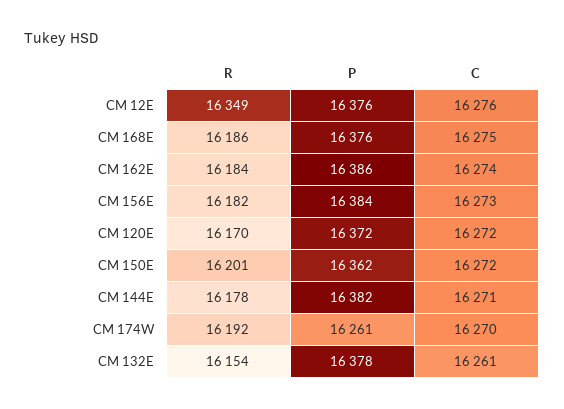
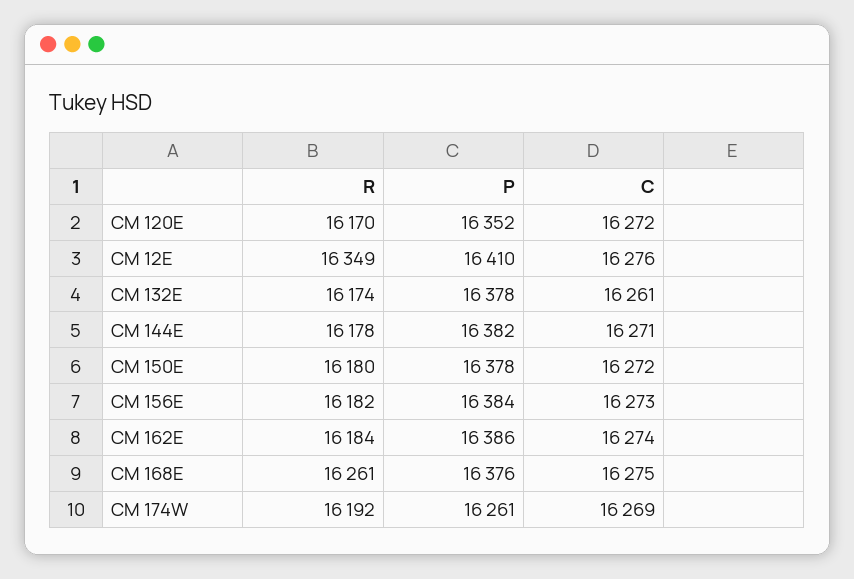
  {
    "R": {
      "CM 12E": 16349,
-     "CM 168E": 16186,
+     "CM 168E": 16261,
      "CM 162E": 16184,
      "CM 156E": 16182,
      "CM 120E": 16170,
-     "CM 150E": 16201,
+     "CM 150E": 16180,
      "CM 144E": 16178,
      "CM 174W": 16192,
-     "CM 132E": 16154
+     "CM 132E": 16174
    },
    "P": {
-     "CM 12E": 16376,
+     "CM 12E": 16410,
      "CM 168E": 16376,
      "CM 162E": 16386,
      "CM 156E": 16384,
-     "CM 120E": 16372,
+     "CM 120E": 16352,
-     "CM 150E": 16362,
+     "CM 150E": 16378,
      "CM 144E": 16382,
      "CM 174W": 16261,
      "CM 132E": 16378
    },
    "C": {
      "CM 12E": 16276,
      "CM 168E": 16275,
      "CM 162E": 16274,
      "CM 156E": 16273,
      "CM 120E": 16272,
      "CM 150E": 16272,
      "CM 144E": 16271,
-     "CM 174W": 16270,
+     "CM 174W": 16269,
      "CM 132E": 16261
    }
  }

